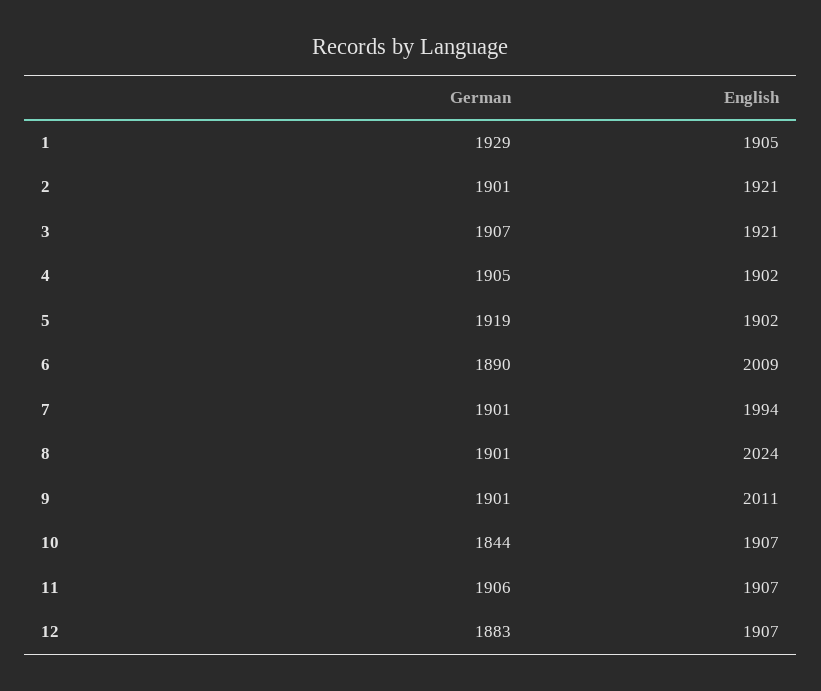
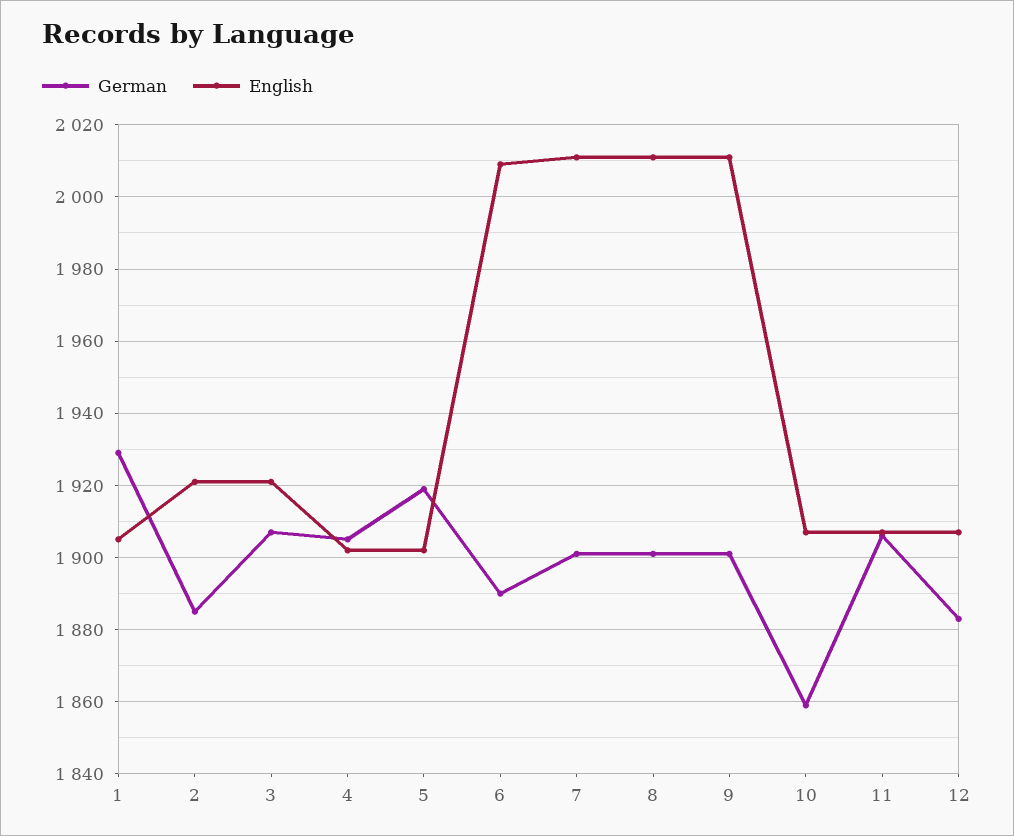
  {
    "German": {
      "1": 1929,
-     "2": 1901,
+     "2": 1885,
      "3": 1907,
      "4": 1905,
      "5": 1919,
      "6": 1890,
      "7": 1901,
      "8": 1901,
      "9": 1901,
-     "10": 1844,
+     "10": 1860,
      "11": 1906,
      "12": 1883
    },
    "English": {
      "1": 1905,
      "2": 1921,
      "3": 1921,
      "4": 1902,
      "5": 1902,
      "6": 2009,
-     "7": 1994,
+     "7": 2010,
-     "8": 2024,
+     "8": 2010,
      "9": 2011,
      "10": 1907,
      "11": 1907,
      "12": 1907
    }
  }

